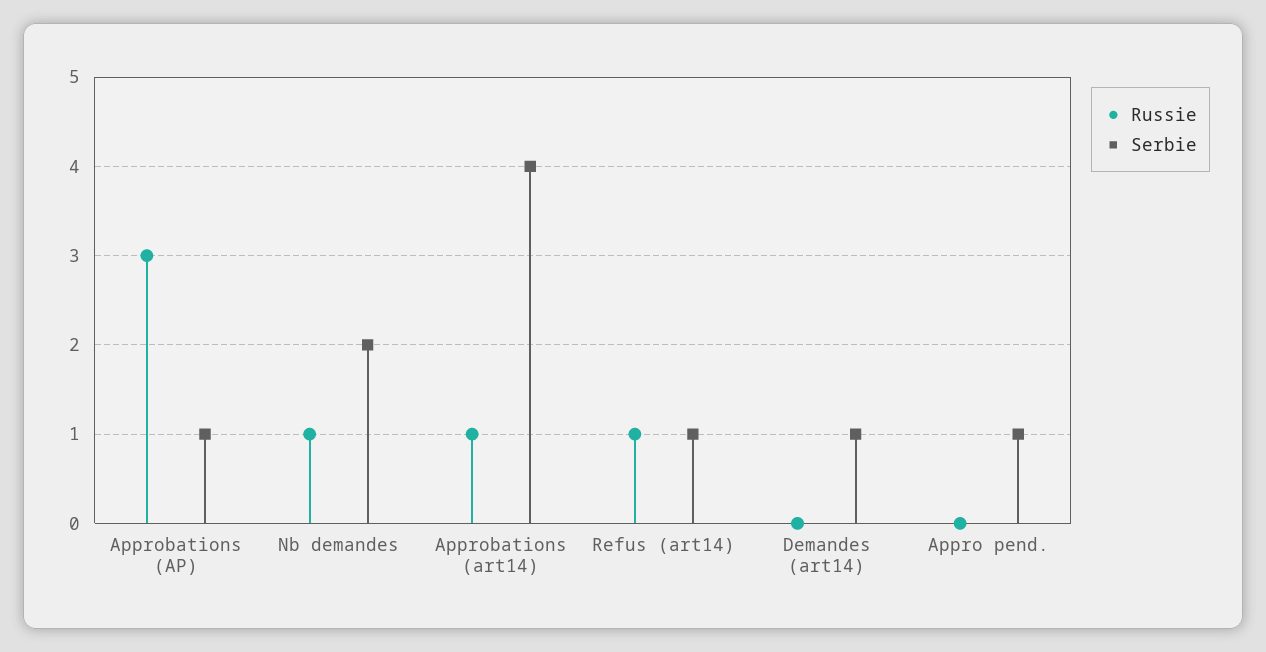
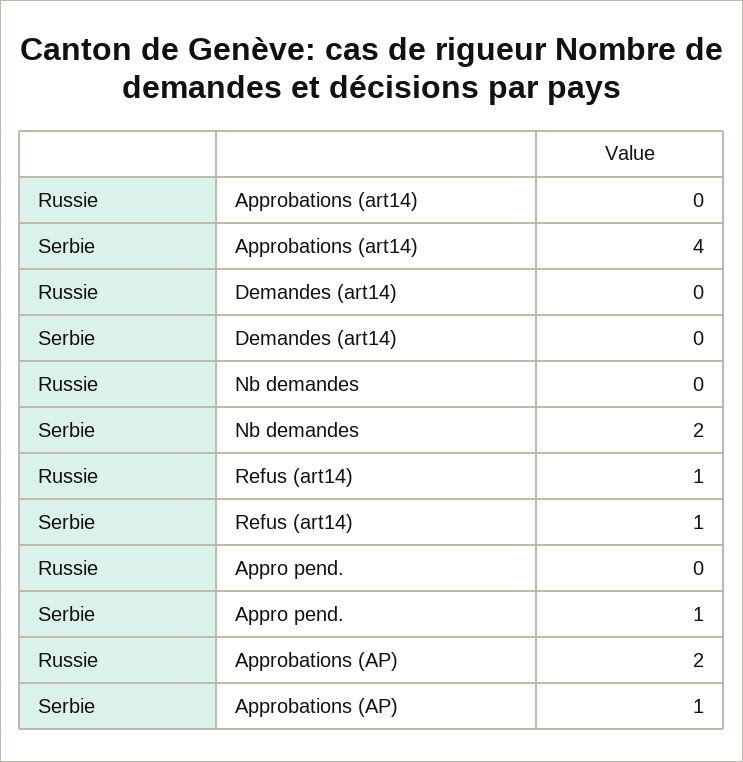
  {
    "Russie": {
-     "Approbations (AP)": 3,
+     "Approbations (AP)": 2,
-     "Nb demandes": 1,
+     "Nb demandes": 0,
-     "Approbations (art14)": 1,
+     "Approbations (art14)": 0,
      "Refus (art14)": 1,
      "Demandes (art14)": 0,
      "Appro pend.": 0
    },
    "Serbie": {
      "Approbations (AP)": 1,
      "Nb demandes": 2,
      "Approbations (art14)": 4,
      "Refus (art14)": 1,
-     "Demandes (art14)": 1,
+     "Demandes (art14)": 0,
      "Appro pend.": 1
    }
  }

